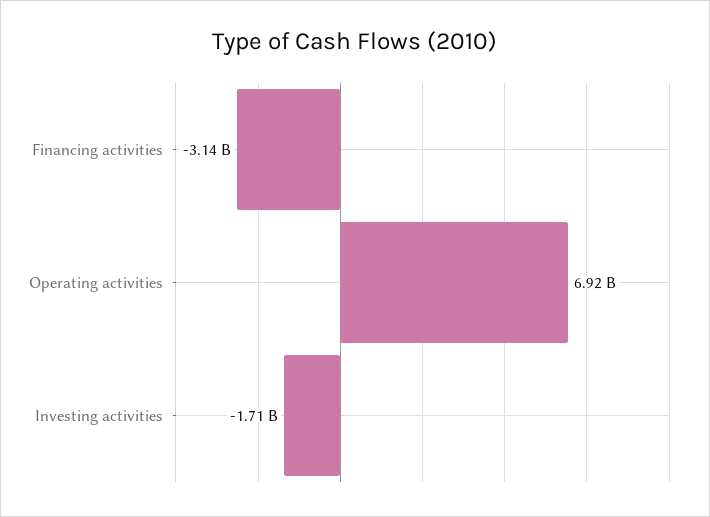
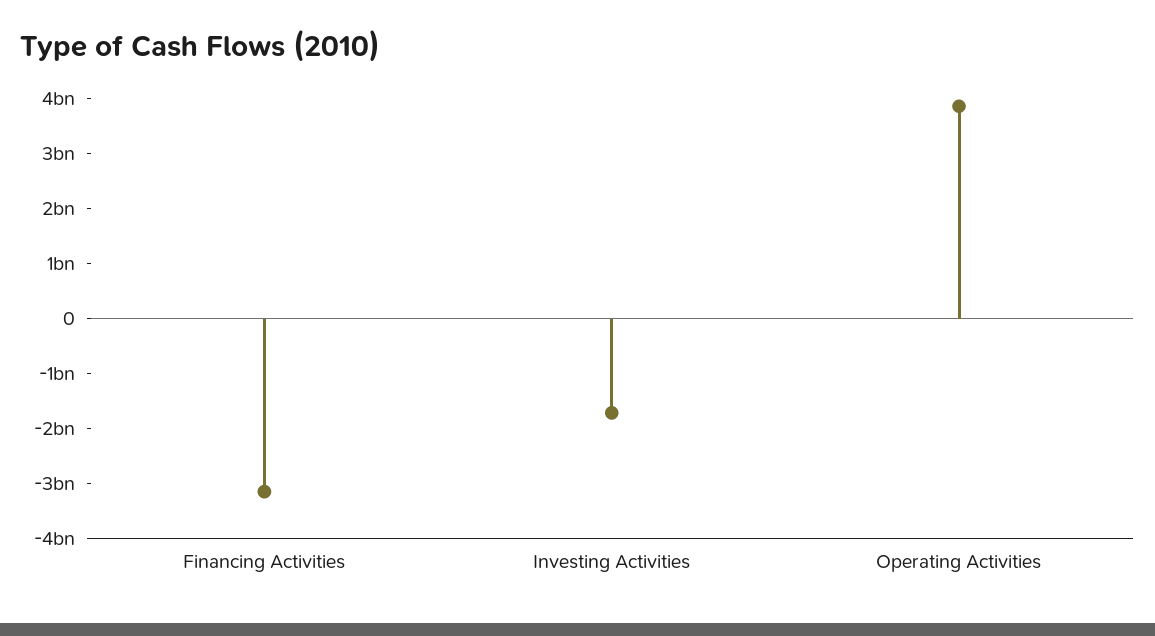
  {
    "Financing activities": -3140000000,
-   "Operating activities": 6920000000,
+   "Operating activities": 3800000000,
    "Investing activities": -1710000000
  }

